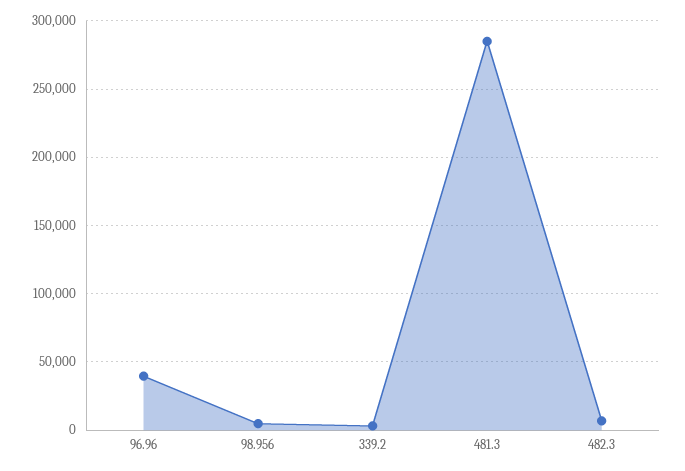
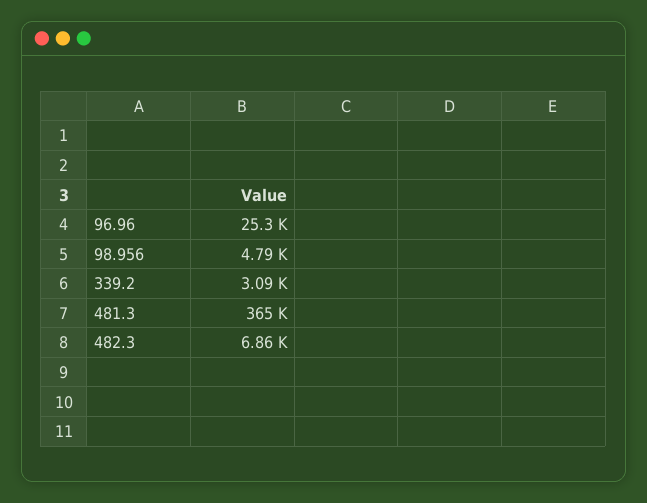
  {
-   "96.96": 40000,
+   "96.96": 25300,
    "98.956": 4790,
    "339.2": 3090,
-   "481.3": 285000,
+   "481.3": 365000,
    "482.3": 6860
  }

